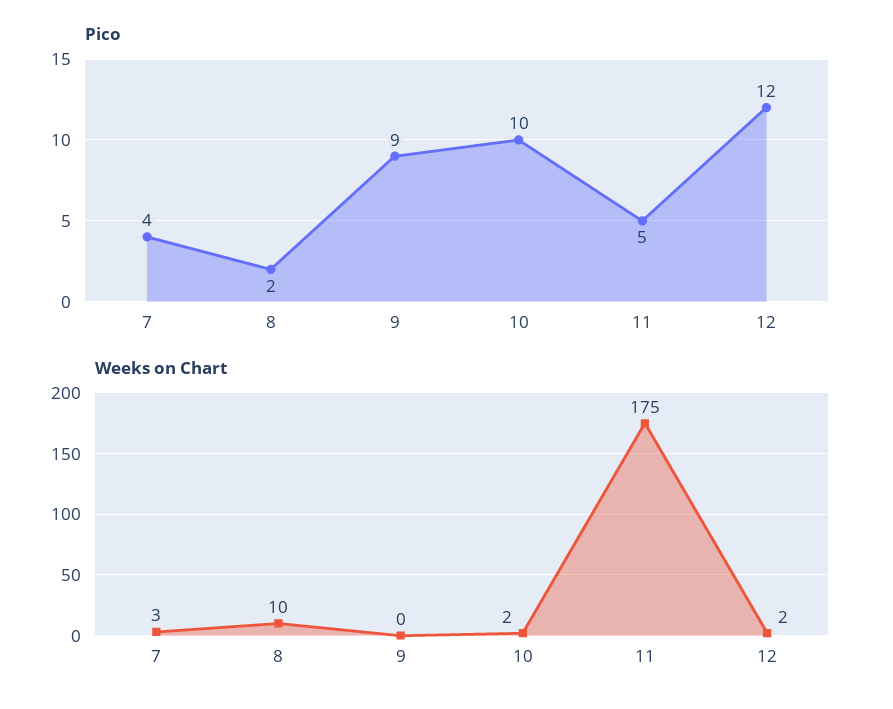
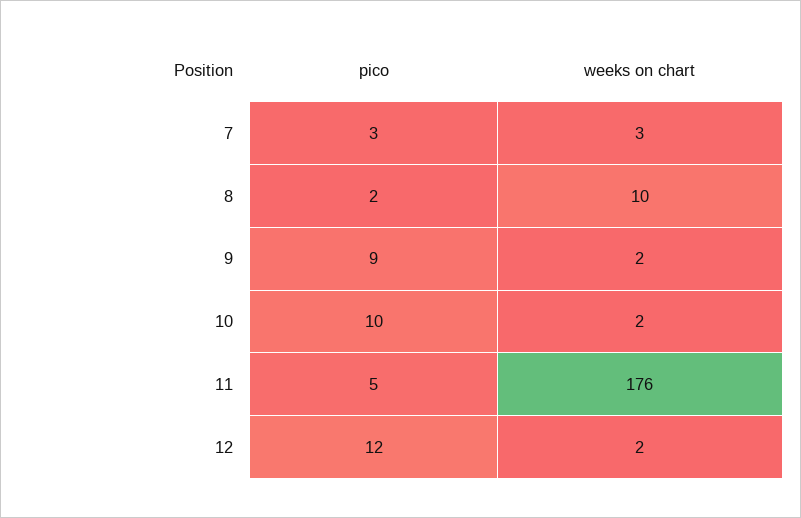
  {
    "Pico": {
-     "7": 4,
+     "7": 3,
      "8": 2,
      "9": 9,
      "10": 10,
      "11": 5,
      "12": 12
    },
    "Weeks on Chart": {
      "7": 3,
      "8": 10,
-     "9": 0,
+     "9": 2,
      "10": 2,
-     "11": 175,
+     "11": 176,
      "12": 2
    }
  }

